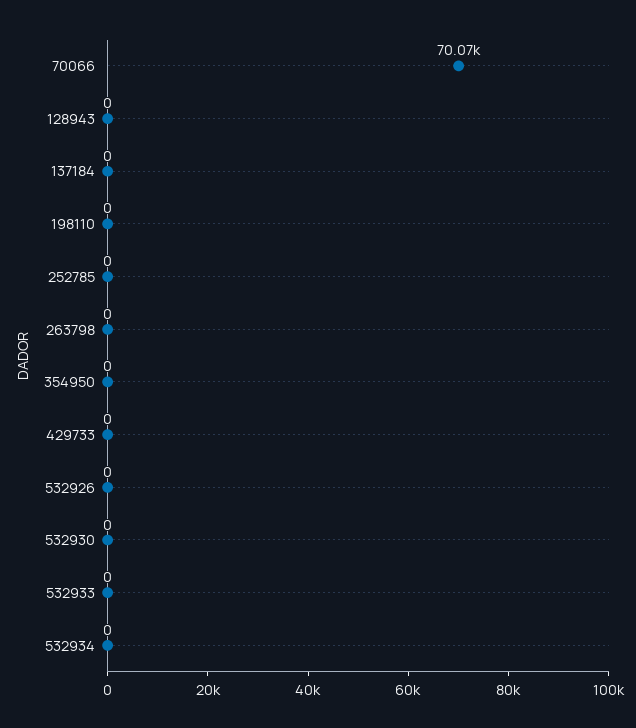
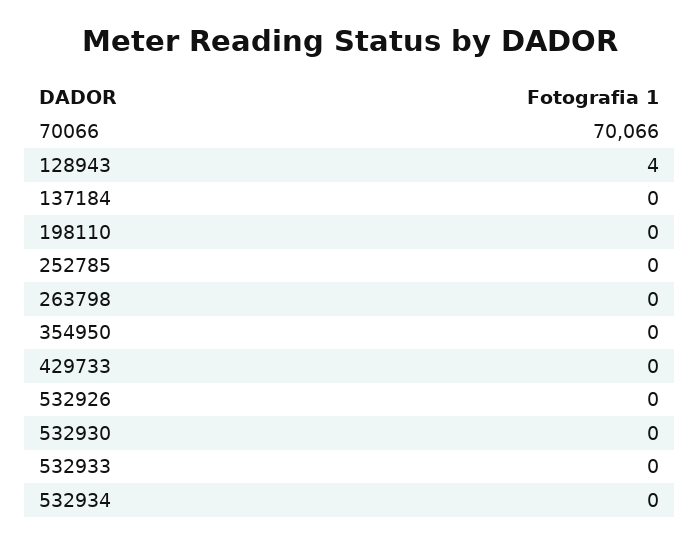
  {
    "70066": 70066,
-   "128943": 0,
+   "128943": 4,
    "137184": 0,
    "198110": 0,
    "252785": 0,
    "263798": 0,
    "354950": 0,
    "429733": 0,
    "532926": 0,
    "532930": 0,
    "532933": 0,
    "532934": 0
  }

